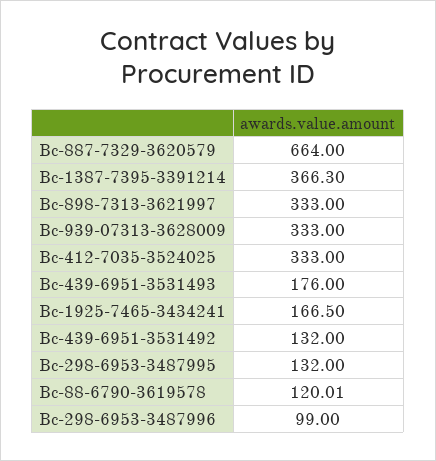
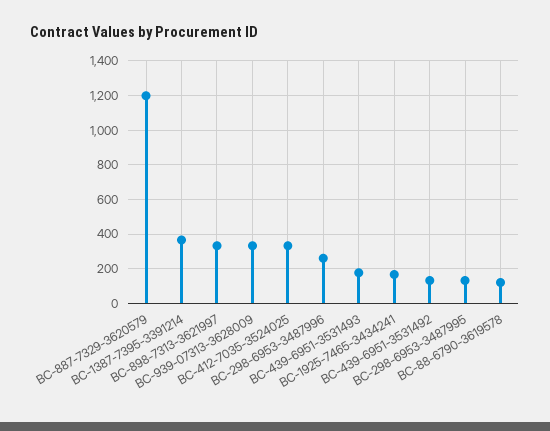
  {
-   "Bc-887-7329-3620579": 664,
+   "Bc-887-7329-3620579": 1200,
    "Bc-1387-7395-3391214": 366.3,
    "Bc-898-7313-3621997": 333,
    "Bc-939-07313-3628009": 333,
    "Bc-412-7035-3524025": 333,
    "Bc-439-6951-3531493": 176,
    "Bc-1925-7465-3434241": 166.5,
    "Bc-439-6951-3531492": 132,
    "Bc-298-6953-3487995": 132,
    "Bc-88-6790-3619578": 120.01,
-   "Bc-298-6953-3487996": 99
+   "Bc-298-6953-3487996": 250
  }

